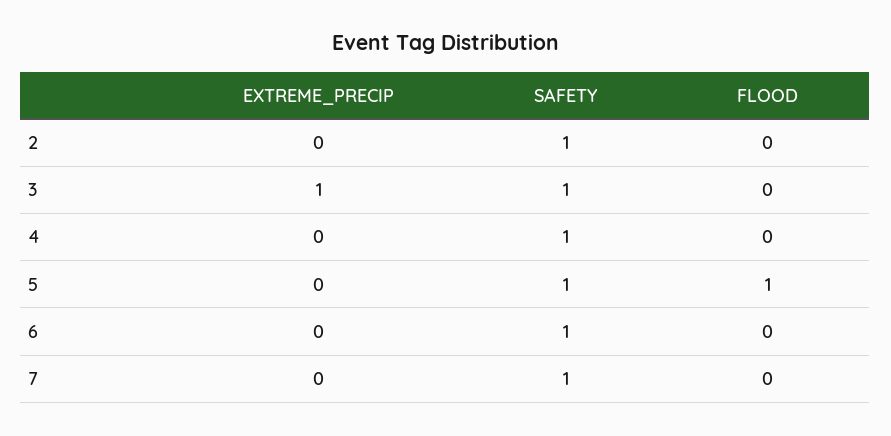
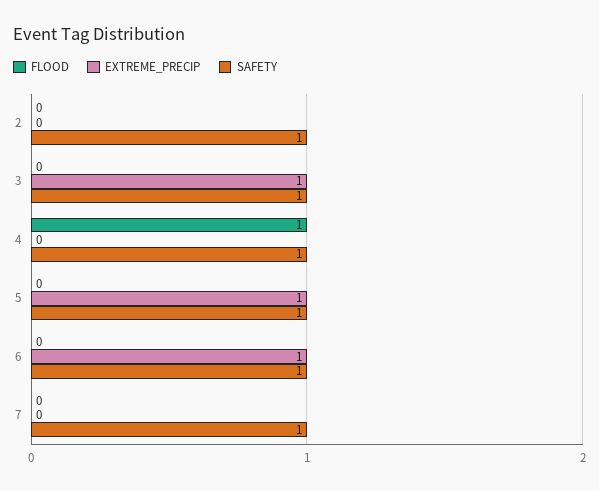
  {
    "EXTREME_PRECIP": {
      "2": 0,
      "3": 1,
      "4": 0,
-     "5": 0,
+     "5": 1,
-     "6": 0,
+     "6": 1,
      "7": 0
    },
    "SAFETY": {
      "2": 1,
      "3": 1,
      "4": 1,
      "5": 1,
      "6": 1,
      "7": 1
    },
    "FLOOD": {
      "2": 0,
      "3": 0,
-     "4": 0,
+     "4": 1,
-     "5": 1,
+     "5": 0,
      "6": 0,
      "7": 0
    }
  }

